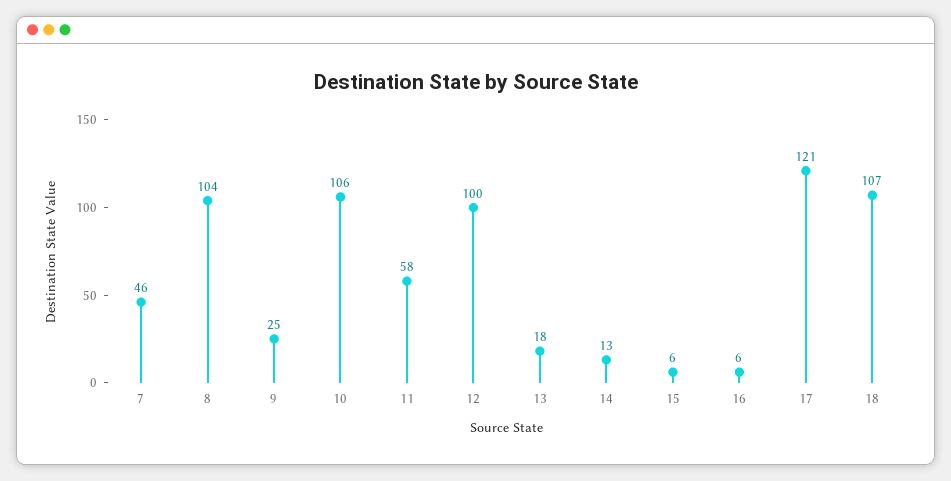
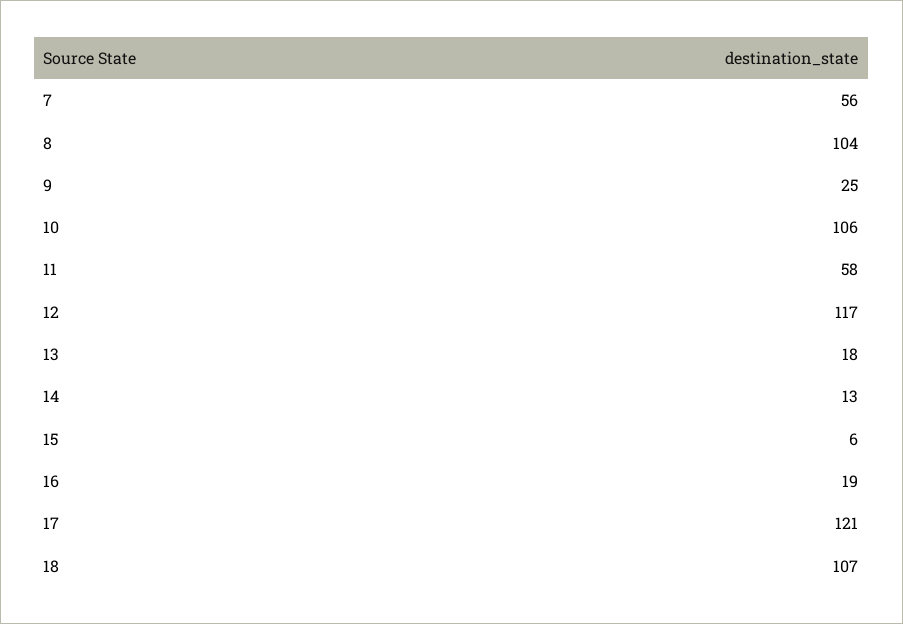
  {
-   "7": 46,
+   "7": 56,
    "8": 104,
    "9": 25,
    "10": 106,
    "11": 58,
-   "12": 100,
+   "12": 117,
    "13": 18,
    "14": 13,
    "15": 6,
-   "16": 6,
+   "16": 19,
    "17": 121,
    "18": 107
  }

